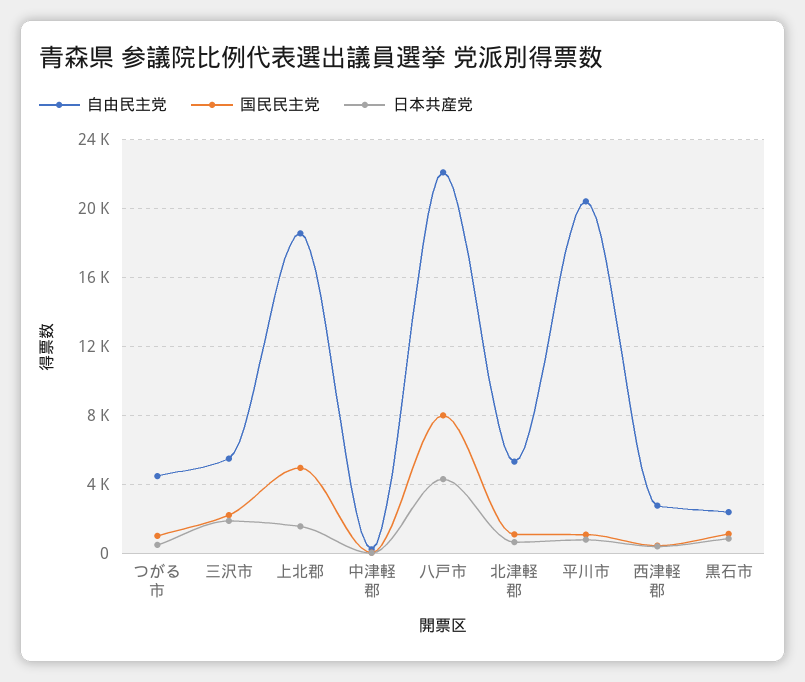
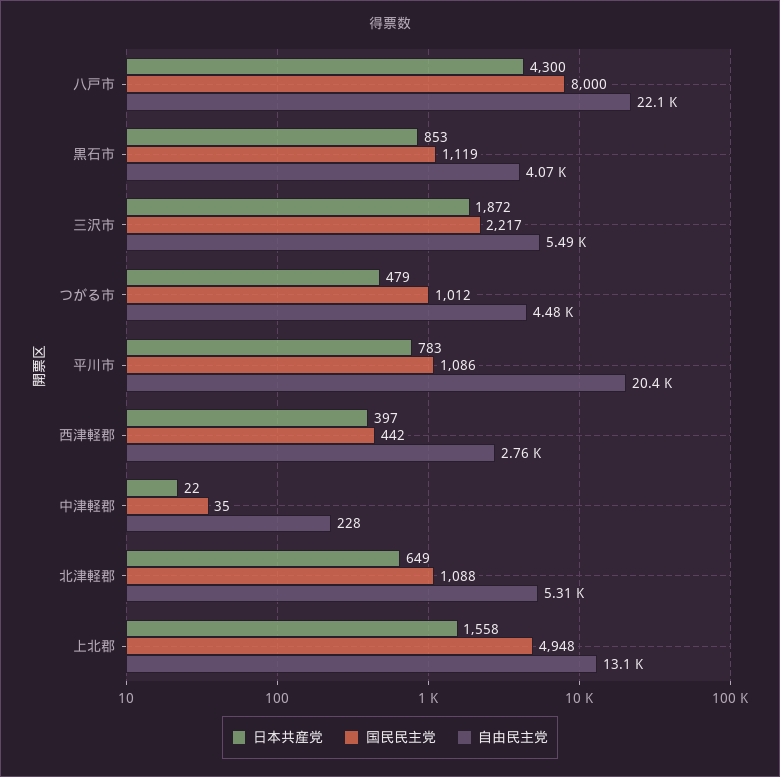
  {
    "自由民主党": {
      "つがる市": 4480,
      "三沢市": 5490,
-     "上北郡": 18500,
+     "上北郡": 13100,
      "中津軽郡": 228,
      "八戸市": 22100,
      "北津軽郡": 5310,
      "平川市": 20400,
      "西津軽郡": 2760,
-     "黒石市": 2500
+     "黒石市": 4070
    },
    "国民民主党": {
      "つがる市": 1012,
      "三沢市": 2217,
      "上北郡": 4948,
      "中津軽郡": 35,
      "八戸市": 8000,
      "北津軽郡": 1088,
      "平川市": 1086,
      "西津軽郡": 442,
      "黒石市": 1119
    },
    "日本共産党": {
      "つがる市": 479,
      "三沢市": 1872,
      "上北郡": 1558,
      "中津軽郡": 22,
      "八戸市": 4300,
      "北津軽郡": 649,
      "平川市": 783,
      "西津軽郡": 397,
      "黒石市": 853
    }
  }

